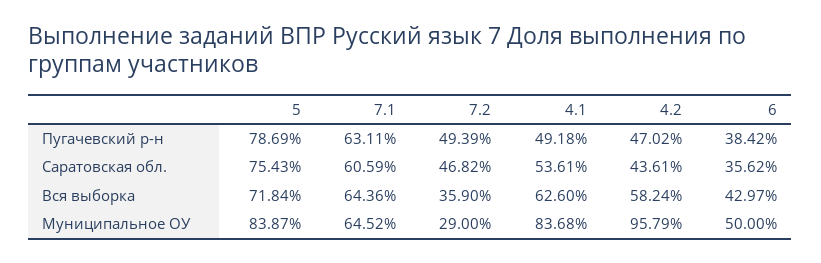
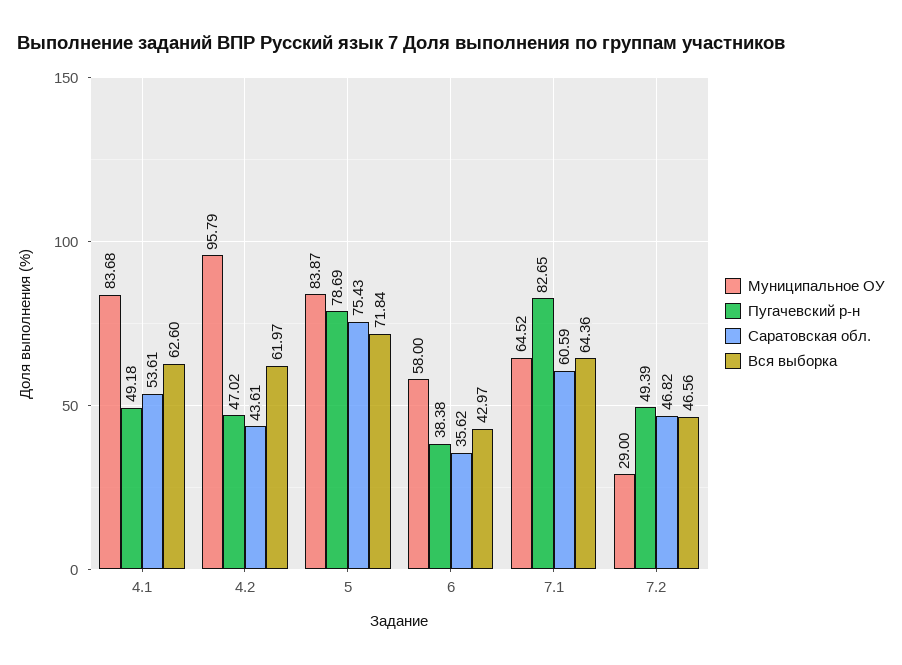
  {
    "Пугачевский р-н": {
      "5": 78.69,
-     "7.1": 63.11,
+     "7.1": 82.65,
      "7.2": 49.39,
      "4.1": 49.18,
      "4.2": 47.02,
-     "6": 38.42
+     "6": 38.38
    },
    "Саратовская обл.": {
      "5": 75.43,
      "7.1": 60.59,
      "7.2": 46.82,
      "4.1": 53.61,
      "4.2": 43.61,
      "6": 35.62
    },
    "Вся выборка": {
      "5": 71.84,
      "7.1": 64.36,
-     "7.2": 35.9,
+     "7.2": 46.56,
      "4.1": 62.6,
-     "4.2": 58.24,
+     "4.2": 61.97,
      "6": 42.97
    },
    "Муниципальное ОУ": {
      "5": 83.87,
      "7.1": 64.52,
      "7.2": 29,
      "4.1": 83.68,
      "4.2": 95.79,
-     "6": 50
+     "6": 58
    }
  }

